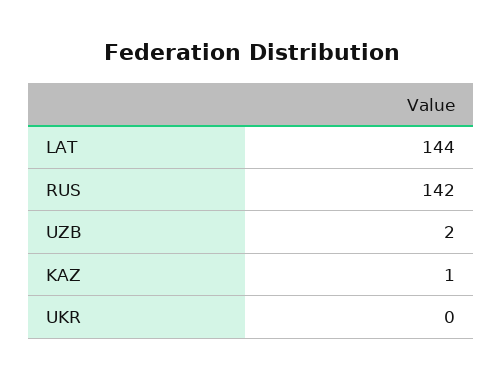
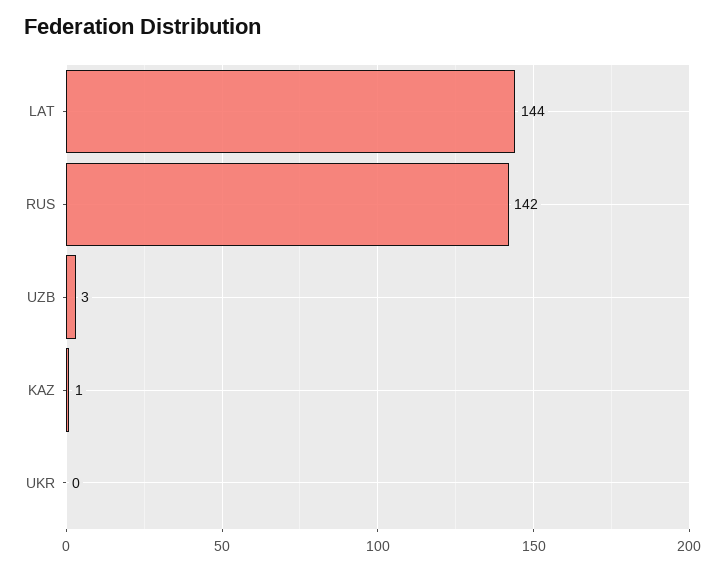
  {
    "LAT": 144,
    "RUS": 142,
-   "UZB": 2,
+   "UZB": 3,
    "KAZ": 1,
    "UKR": 0
  }

